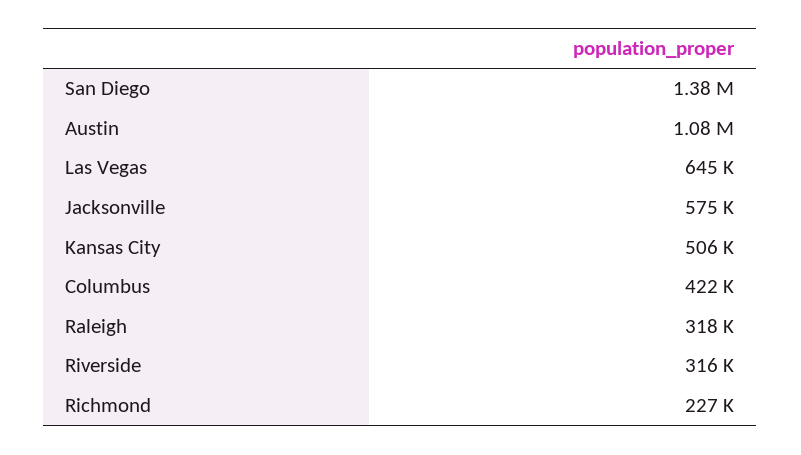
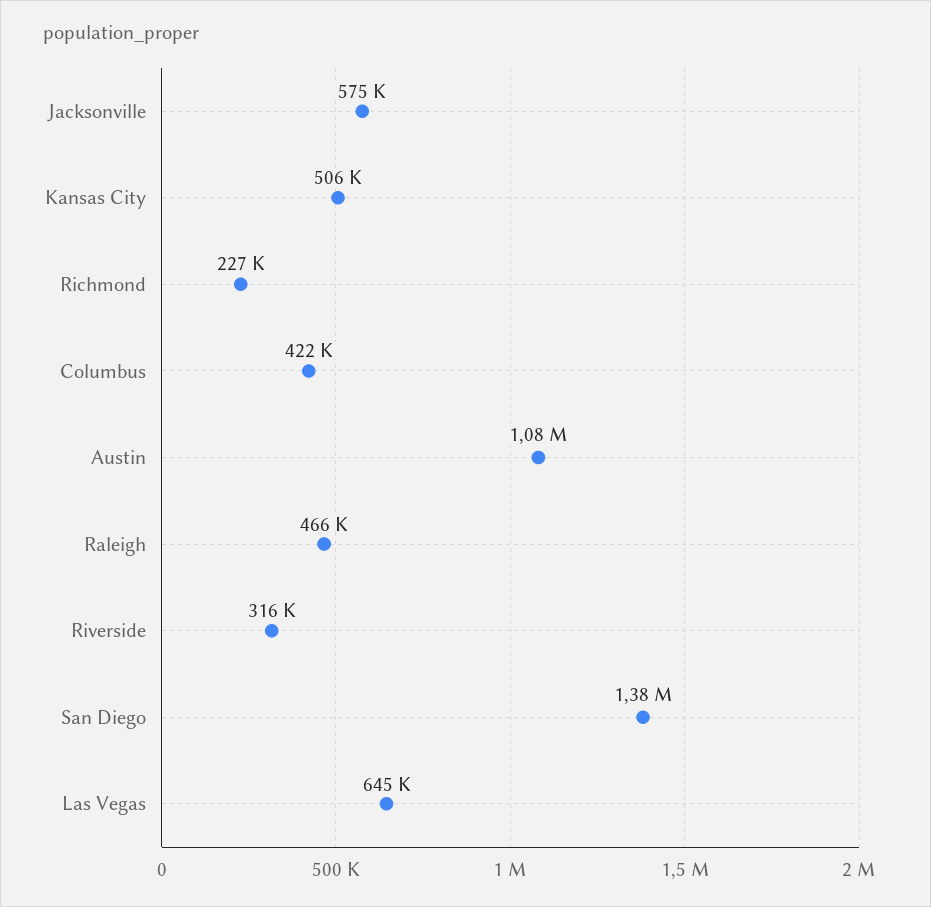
  {
    "San Diego": 1380000,
    "Austin": 1080000,
    "Las Vegas": 645000,
    "Jacksonville": 575000,
    "Kansas City": 506000,
    "Columbus": 422000,
-   "Raleigh": 318000,
+   "Raleigh": 466000,
    "Riverside": 316000,
    "Richmond": 227000
  }

